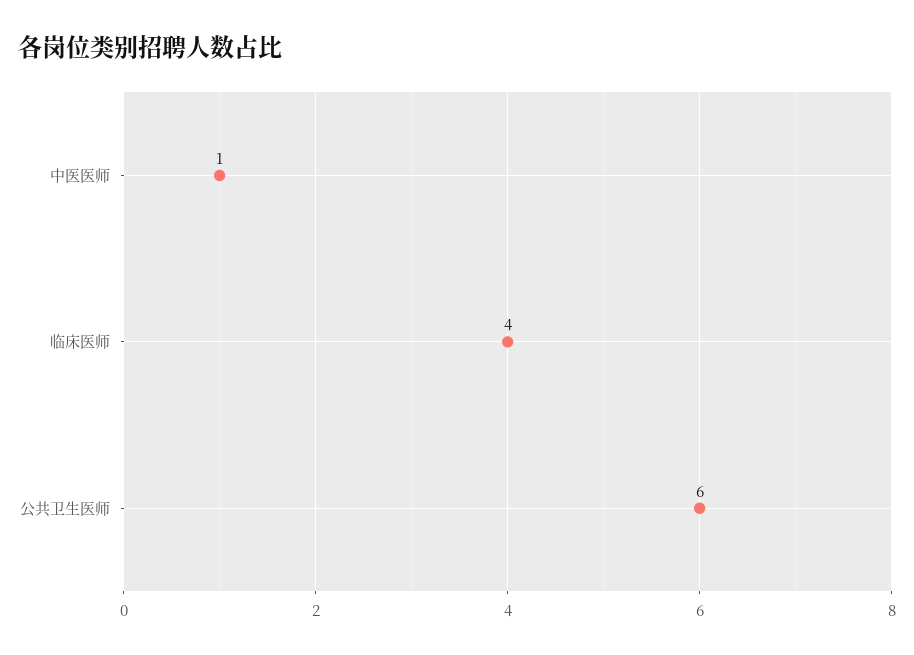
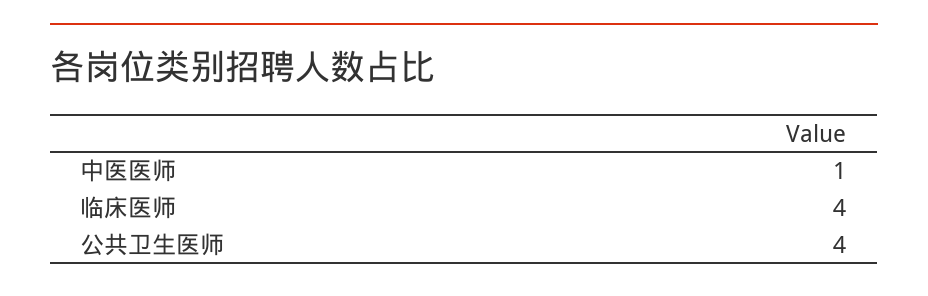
  {
    "中医医师": 1,
    "临床医师": 4,
-   "公共卫生医师": 6
+   "公共卫生医师": 4
  }

